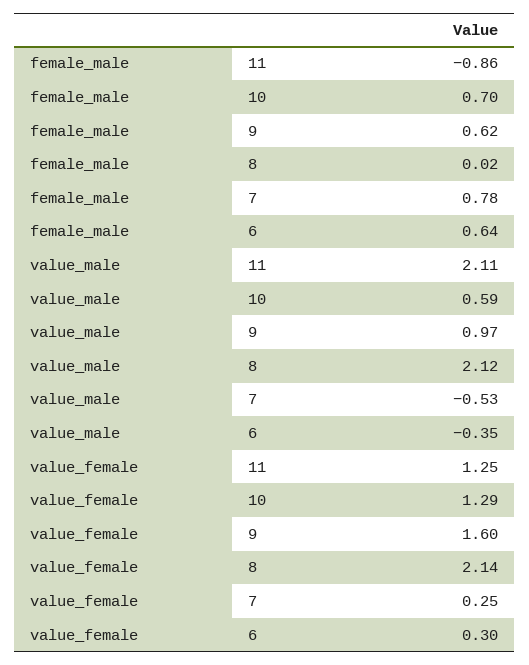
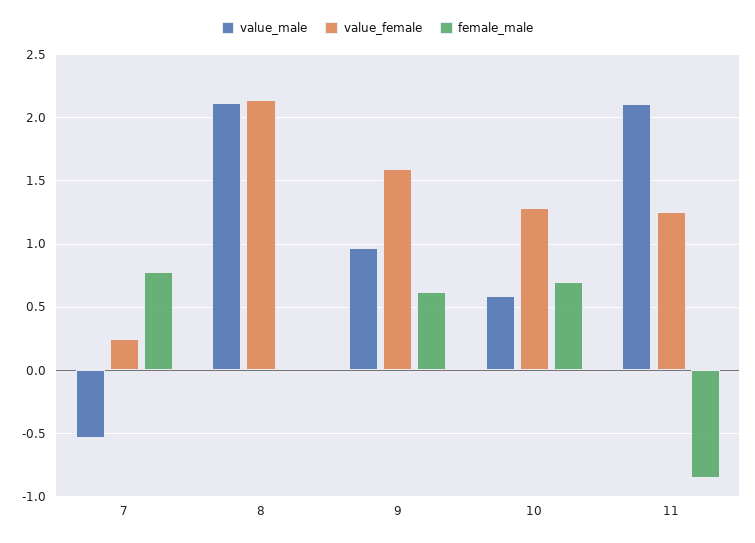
  {
    "female_male": {
      "11": -0.86,
      "10": 0.7,
      "9": 0.62,
      "8": 0.02,
-     "7": 0.78,
+     "7": 0.78
-     "6": 0.64
    },
    "value_male": {
      "11": 2.11,
      "10": 0.59,
      "9": 0.97,
      "8": 2.12,
-     "7": -0.53,
+     "7": -0.53
-     "6": -0.35
    },
    "value_female": {
      "11": 1.25,
      "10": 1.29,
      "9": 1.6,
      "8": 2.14,
-     "7": 0.25,
+     "7": 0.25
-     "6": 0.3
    }
  }

